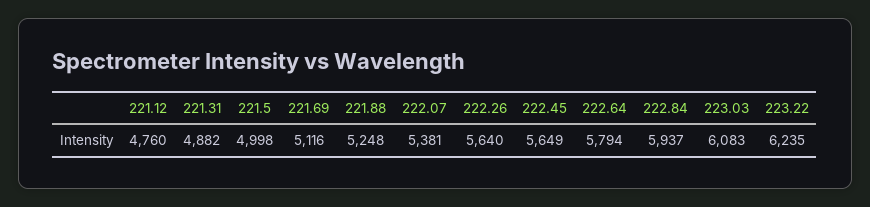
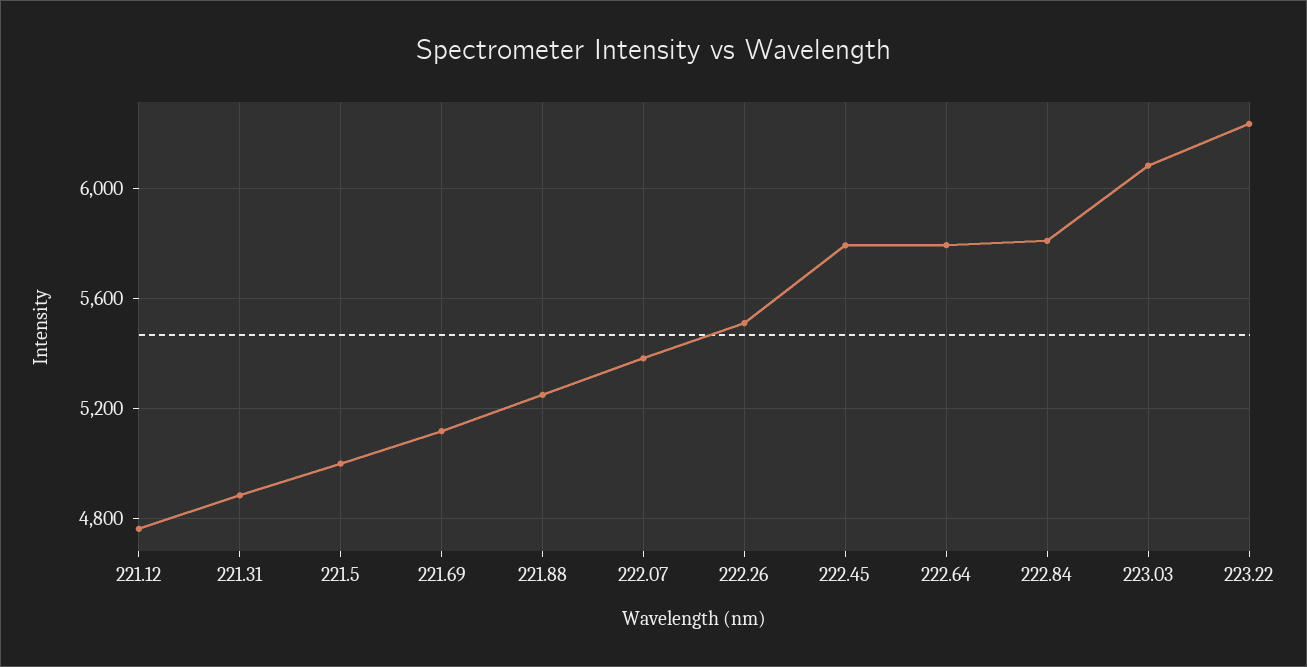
  {
    "221.12": 4760,
    "221.31": 4882,
    "221.5": 4998,
    "221.69": 5116,
    "221.88": 5248,
    "222.07": 5381,
-   "222.26": 5640,
+   "222.26": 5500,
-   "222.45": 5649,
+   "222.45": 5800,
    "222.64": 5794,
-   "222.84": 5937,
+   "222.84": 5800,
    "223.03": 6083,
    "223.22": 6235
  }

